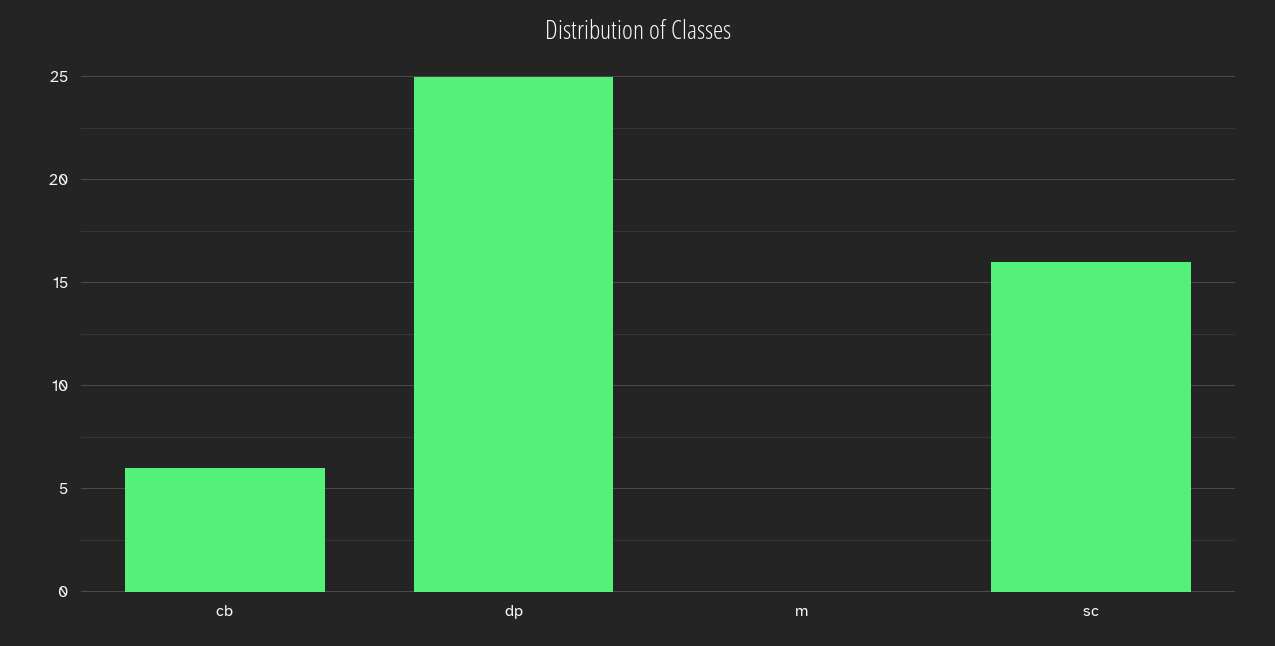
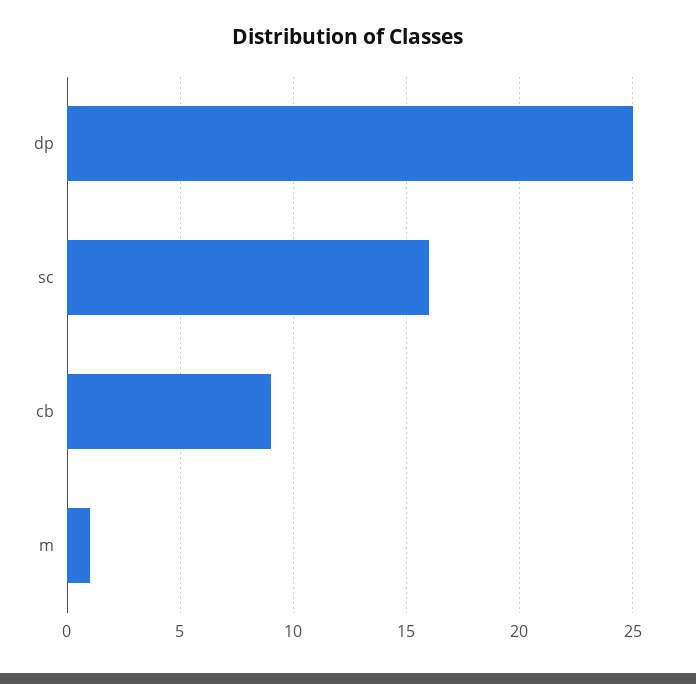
  {
-   "cb": 6,
+   "cb": 9,
    "dp": 25,
-   "m": 0,
+   "m": 1,
    "sc": 16
  }

